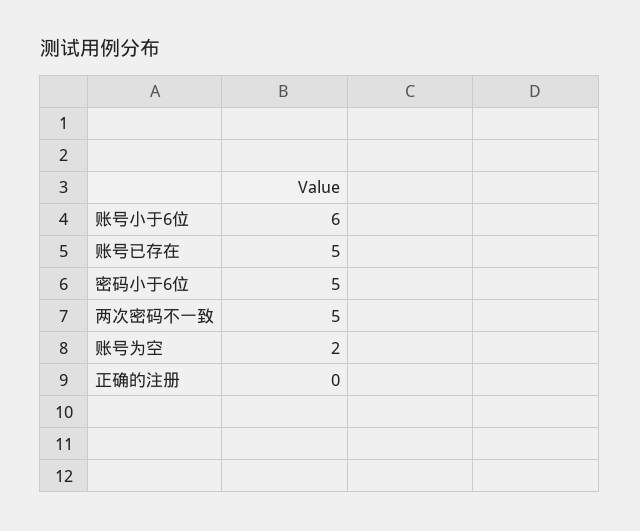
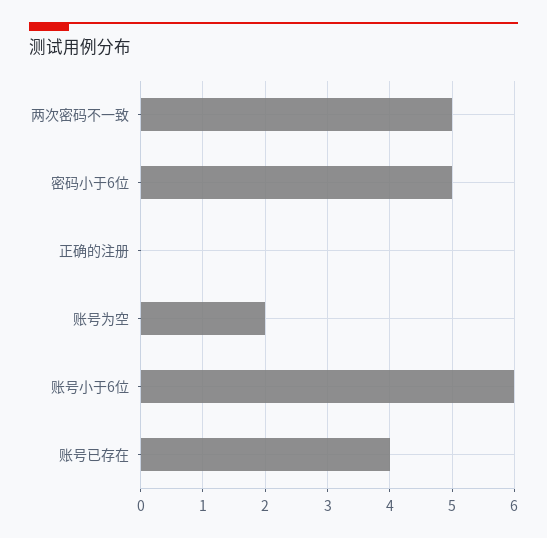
  {
    "账号小于6位": 6,
-   "账号已存在": 5,
+   "账号已存在": 4,
    "密码小于6位": 5,
    "两次密码不一致": 5,
    "账号为空": 2,
    "正确的注册": 0
  }

